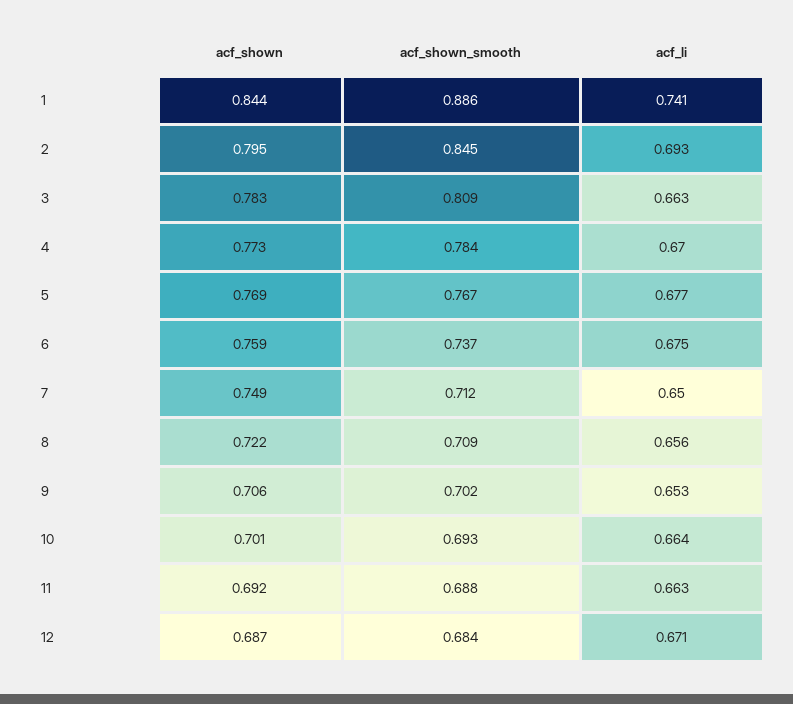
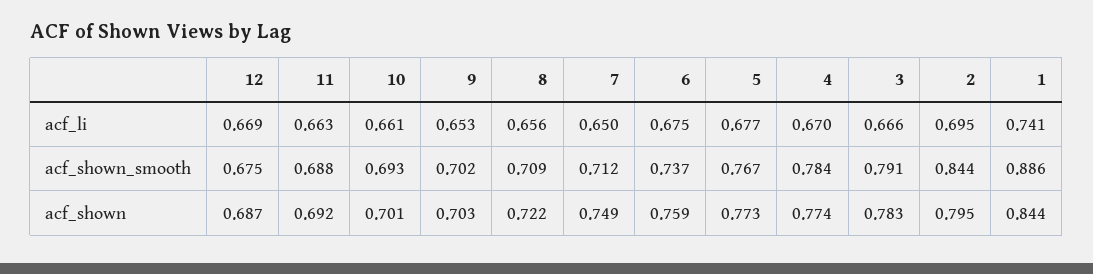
  {
    "acf_shown": {
      "1": 0.844,
      "2": 0.795,
      "3": 0.783,
-     "4": 0.773,
+     "4": 0.774,
-     "5": 0.769,
+     "5": 0.773,
      "6": 0.759,
      "7": 0.749,
      "8": 0.722,
-     "9": 0.706,
+     "9": 0.703,
      "10": 0.701,
      "11": 0.692,
      "12": 0.687
    },
    "acf_shown_smooth": {
      "1": 0.886,
-     "2": 0.845,
+     "2": 0.844,
-     "3": 0.809,
+     "3": 0.791,
      "4": 0.784,
      "5": 0.767,
      "6": 0.737,
      "7": 0.712,
      "8": 0.709,
      "9": 0.702,
      "10": 0.693,
      "11": 0.688,
-     "12": 0.684
+     "12": 0.675
    },
    "acf_li": {
      "1": 0.741,
-     "2": 0.693,
+     "2": 0.695,
-     "3": 0.663,
+     "3": 0.666,
      "4": 0.67,
      "5": 0.677,
      "6": 0.675,
      "7": 0.65,
      "8": 0.656,
      "9": 0.653,
-     "10": 0.664,
+     "10": 0.661,
      "11": 0.663,
-     "12": 0.671
+     "12": 0.669
    }
  }

